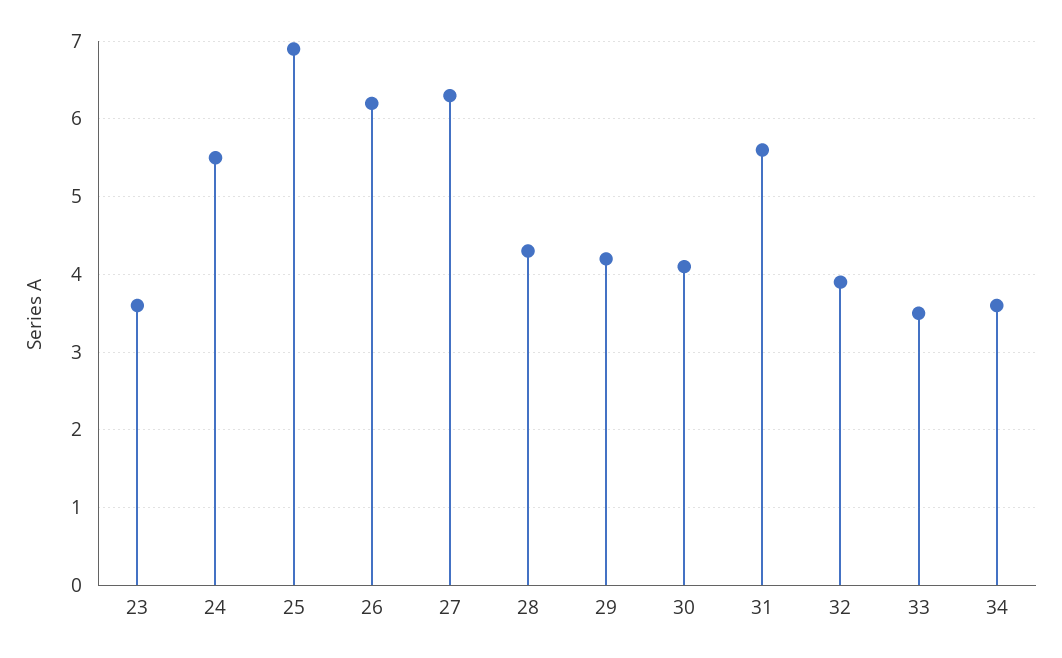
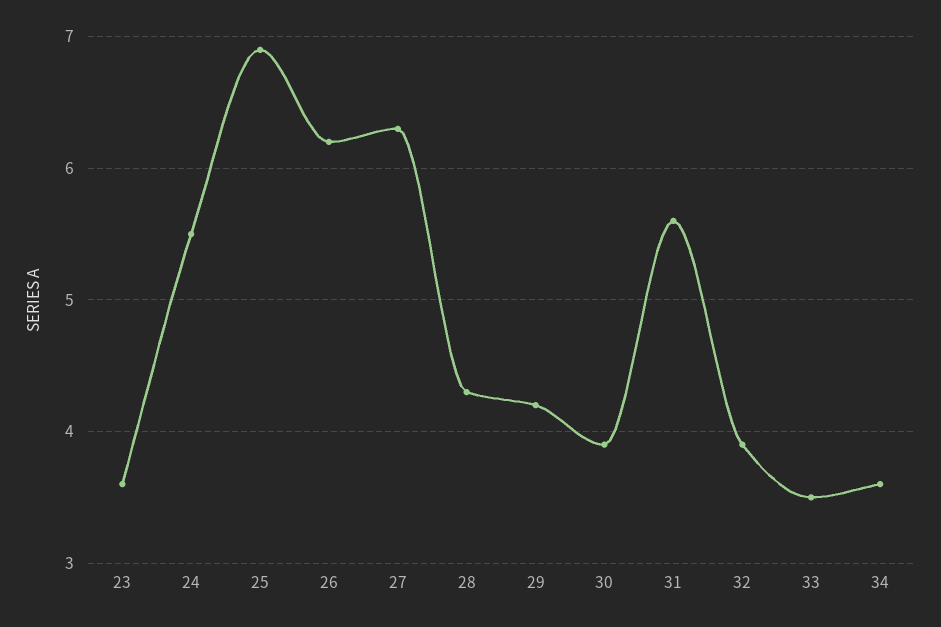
  {
    "23": 3.6,
    "24": 5.5,
    "25": 6.9,
    "26": 6.2,
    "27": 6.3,
    "28": 4.3,
    "29": 4.2,
-   "30": 4.1,
+   "30": 3.9,
    "31": 5.6,
    "32": 3.9,
    "33": 3.5,
    "34": 3.6
  }

